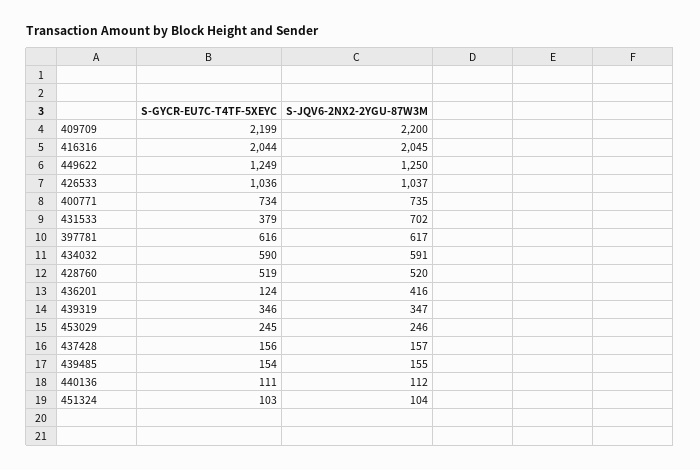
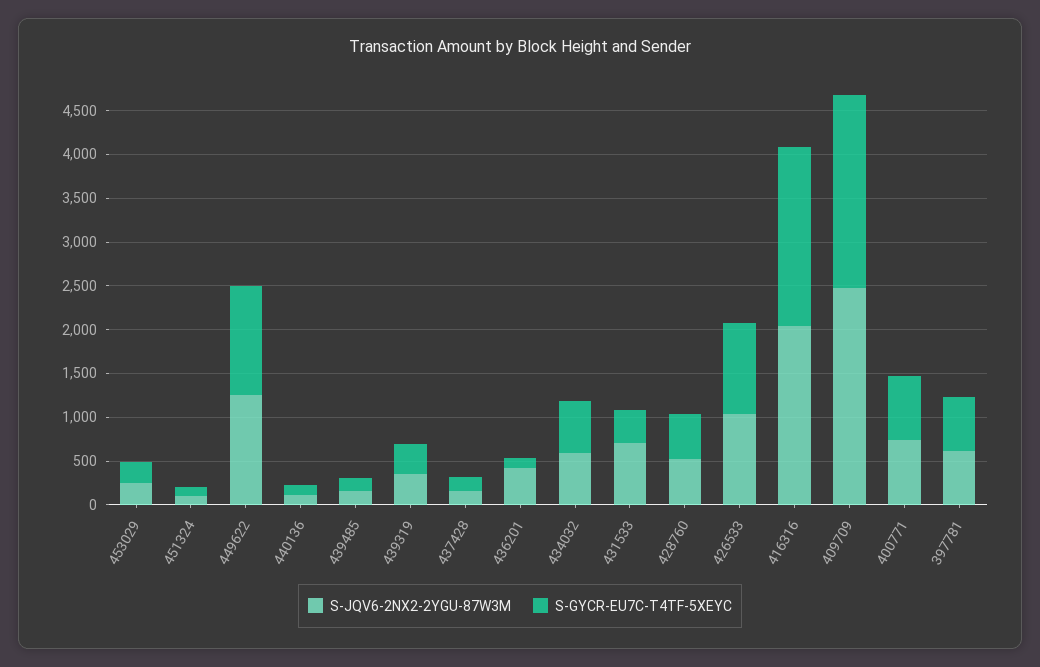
  {
    "S-GYCR-EU7C-T4TF-5XEYC": {
      "409709": 2199,
      "416316": 2044,
      "449622": 1249,
      "426533": 1036,
      "400771": 734,
      "431533": 379,
      "397781": 616,
      "434032": 590,
      "428760": 519,
      "436201": 124,
      "439319": 346,
      "453029": 245,
      "437428": 156,
      "439485": 154,
      "440136": 111,
      "451324": 103
    },
    "S-JQV6-2NX2-2YGU-87W3M": {
-     "409709": 2200,
+     "409709": 2500,
      "416316": 2045,
      "449622": 1250,
      "426533": 1037,
      "400771": 735,
      "431533": 702,
      "397781": 617,
      "434032": 591,
      "428760": 520,
      "436201": 416,
      "439319": 347,
      "453029": 246,
      "437428": 157,
      "439485": 155,
      "440136": 112,
      "451324": 104
    }
  }

